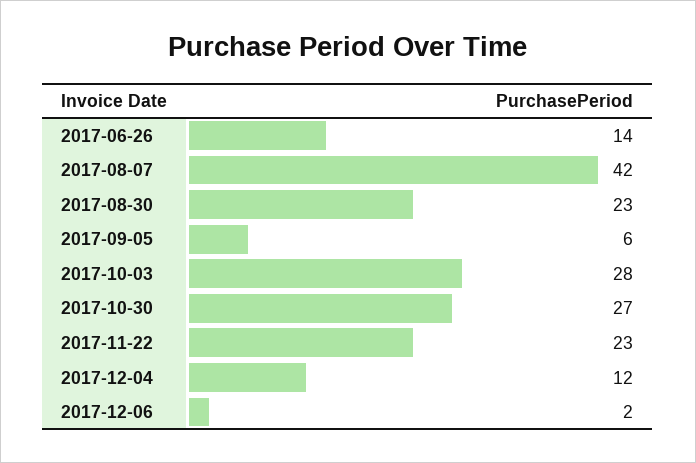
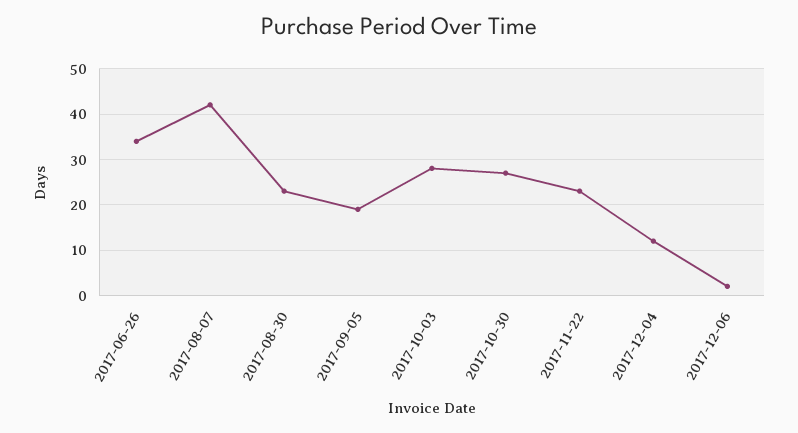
  {
-   "2017-06-26": 14,
+   "2017-06-26": 35,
    "2017-08-07": 42,
    "2017-08-30": 23,
-   "2017-09-05": 6,
+   "2017-09-05": 20,
    "2017-10-03": 28,
    "2017-10-30": 27,
    "2017-11-22": 23,
    "2017-12-04": 12,
    "2017-12-06": 2
  }

